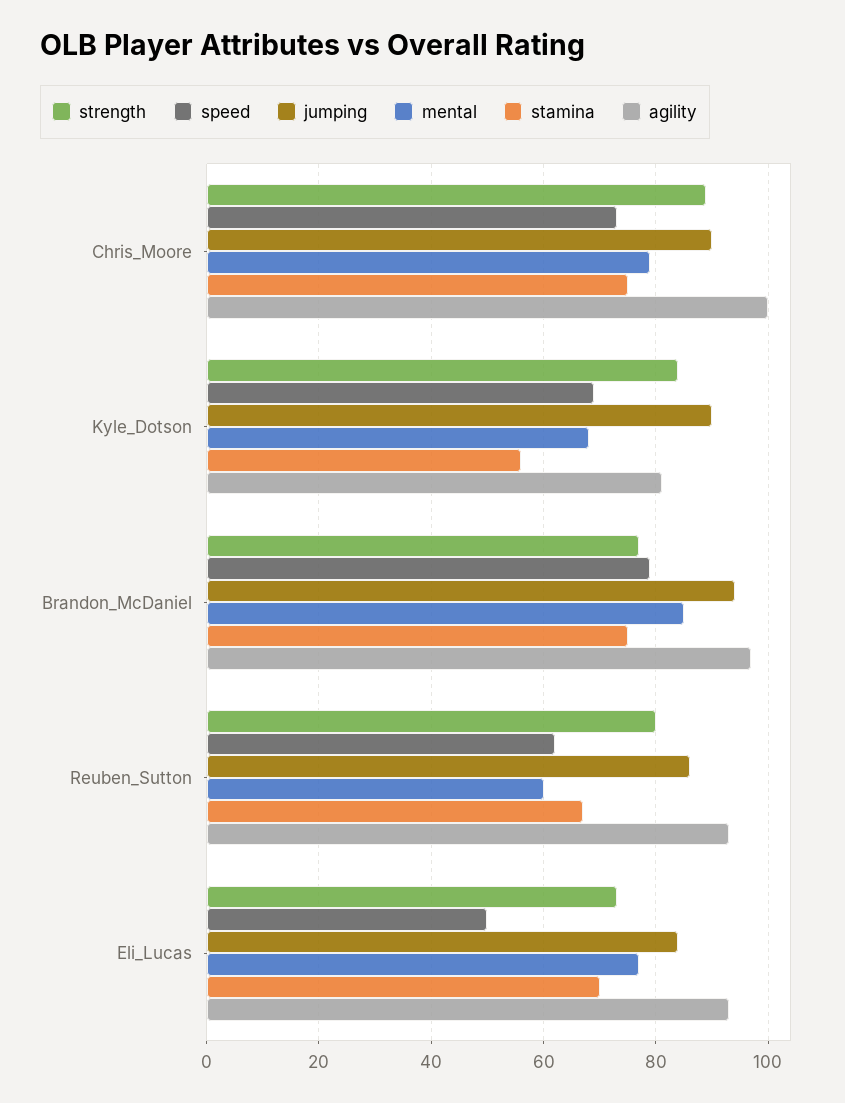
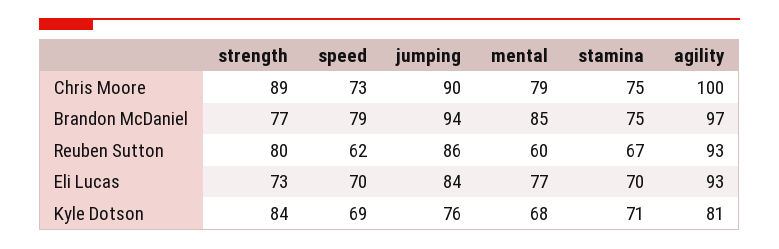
  {
    "strength": {
      "Chris_Moore": 89,
      "Kyle_Dotson": 84,
      "Brandon_McDaniel": 77,
      "Reuben_Sutton": 80,
      "Eli_Lucas": 73
    },
    "speed": {
      "Chris_Moore": 73,
      "Kyle_Dotson": 69,
      "Brandon_McDaniel": 79,
      "Reuben_Sutton": 62,
-     "Eli_Lucas": 50
+     "Eli_Lucas": 70
    },
    "jumping": {
      "Chris_Moore": 90,
-     "Kyle_Dotson": 90,
+     "Kyle_Dotson": 76,
      "Brandon_McDaniel": 94,
      "Reuben_Sutton": 86,
      "Eli_Lucas": 84
    },
    "mental": {
      "Chris_Moore": 79,
      "Kyle_Dotson": 68,
      "Brandon_McDaniel": 85,
      "Reuben_Sutton": 60,
      "Eli_Lucas": 77
    },
    "stamina": {
      "Chris_Moore": 75,
-     "Kyle_Dotson": 55,
+     "Kyle_Dotson": 71,
      "Brandon_McDaniel": 75,
      "Reuben_Sutton": 67,
      "Eli_Lucas": 70
    },
    "agility": {
      "Chris_Moore": 100,
      "Kyle_Dotson": 81,
      "Brandon_McDaniel": 97,
      "Reuben_Sutton": 93,
      "Eli_Lucas": 93
    }
  }

